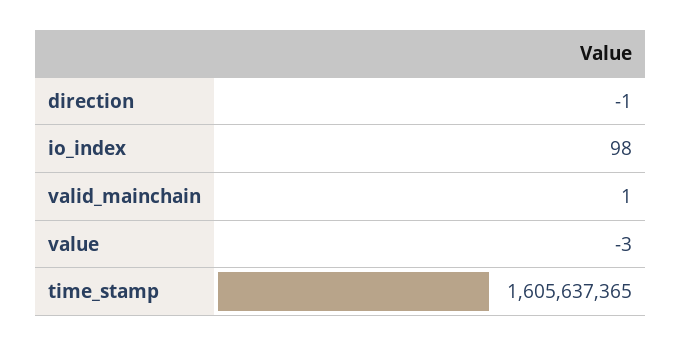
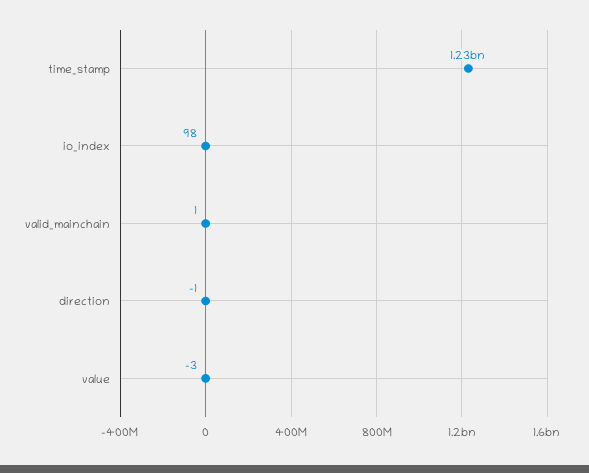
  {
    "direction": -1,
    "io_index": 98,
    "valid_mainchain": 1,
    "value": -3,
-   "time_stamp": 1605637365
+   "time_stamp": 1230000000
  }

